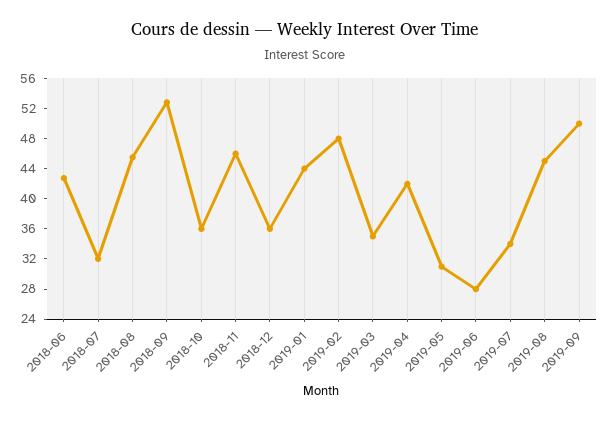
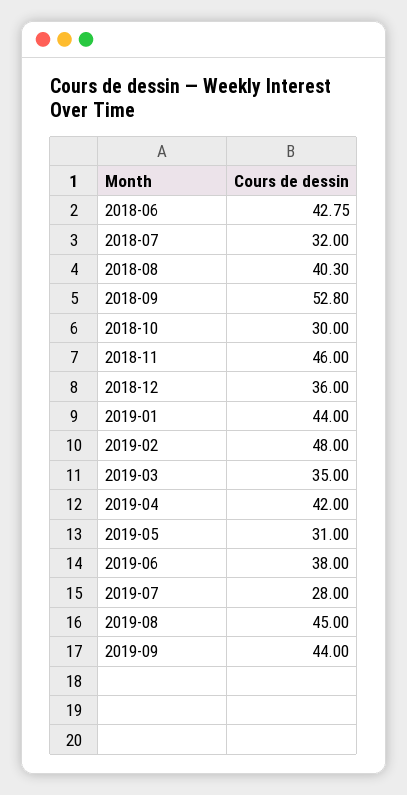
  {
    "2018-06": 42.75,
    "2018-07": 32,
-   "2018-08": 46,
+   "2018-08": 40.3,
    "2018-09": 52.8,
-   "2018-10": 36,
+   "2018-10": 30,
    "2018-11": 46,
    "2018-12": 36,
    "2019-01": 44,
    "2019-02": 48,
    "2019-03": 35,
    "2019-04": 42,
    "2019-05": 31,
-   "2019-06": 28,
+   "2019-06": 38,
-   "2019-07": 34,
+   "2019-07": 28,
    "2019-08": 45,
-   "2019-09": 50
+   "2019-09": 44
  }

